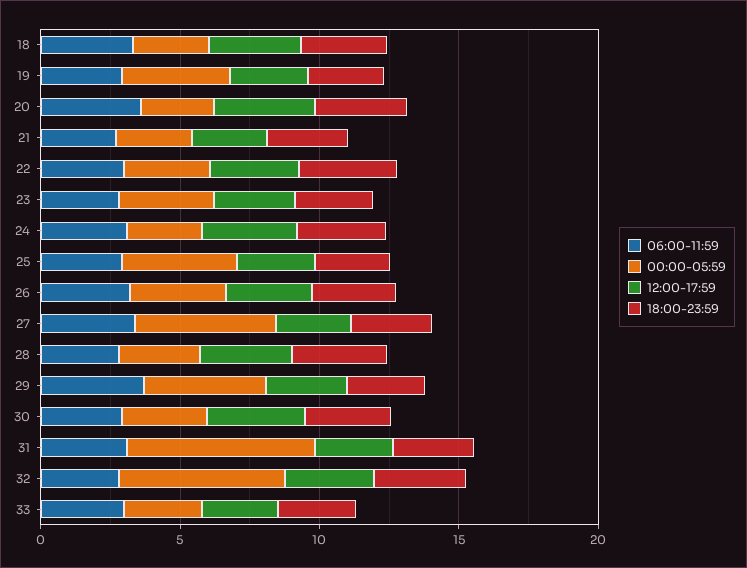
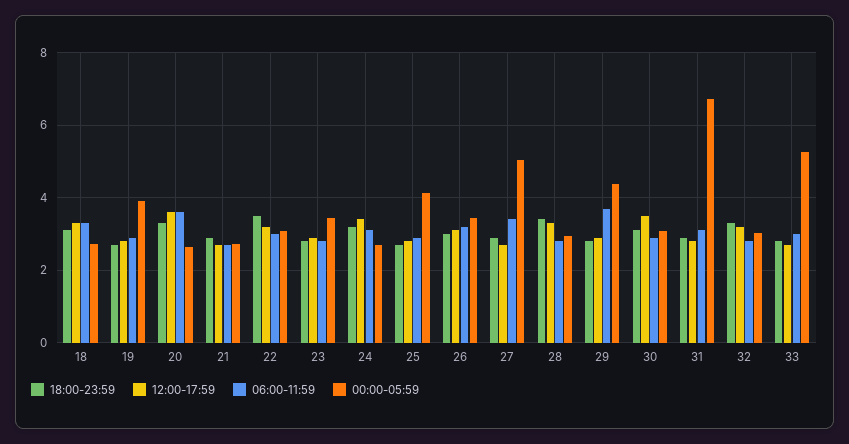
  {
    "06:00-11:59": {
      "18": 3.4,
      "19": 3,
      "20": 3.6,
      "21": 2.8,
      "22": 3,
      "23": 2.8,
      "24": 3.2,
      "25": 3,
      "26": 3.2,
      "27": 3.4,
      "28": 2.8,
      "29": 3.8,
      "30": 3,
      "31": 3.2,
      "32": 2.8,
      "33": 3
    },
    "00:00-05:59": {
      "18": 2.8,
      "19": 4,
      "20": 2.6,
      "21": 2.8,
      "22": 3,
      "23": 3.4,
      "24": 2.8,
      "25": 4.2,
      "26": 3.4,
      "27": 5,
      "28": 3,
      "29": 4.4,
      "30": 3,
      "31": 6.8,
-     "32": 6,
+     "32": 3,
-     "33": 3
+     "33": 5.2
    },
    "12:00-17:59": {
      "18": 3.4,
      "19": 2.8,
      "20": 3.6,
      "21": 2.8,
      "22": 3.2,
      "23": 3,
      "24": 3.4,
      "25": 2.8,
      "26": 3.2,
      "27": 2.8,
      "28": 3.4,
      "29": 3,
      "30": 3.6,
      "31": 2.8,
      "32": 3.2,
      "33": 2.8
    },
    "18:00-23:59": {
      "18": 3.2,
      "19": 2.8,
      "20": 3.4,
      "21": 3,
      "22": 3.6,
      "23": 2.8,
      "24": 3.2,
      "25": 2.8,
      "26": 3,
      "27": 3,
      "28": 3.4,
      "29": 2.8,
      "30": 3.2,
      "31": 3,
      "32": 3.4,
      "33": 2.8
    }
  }

